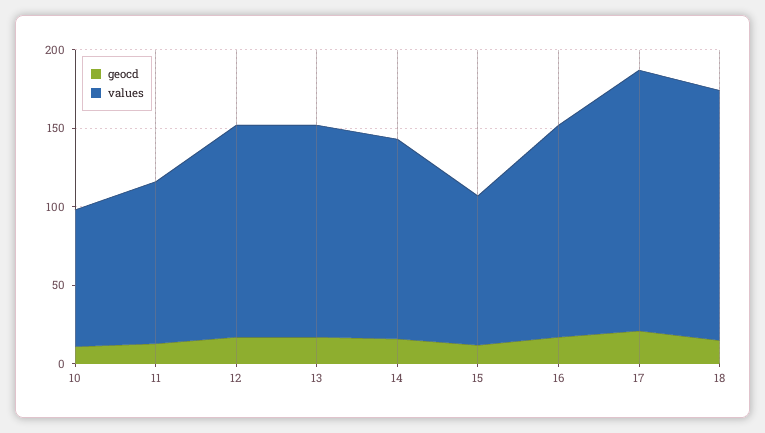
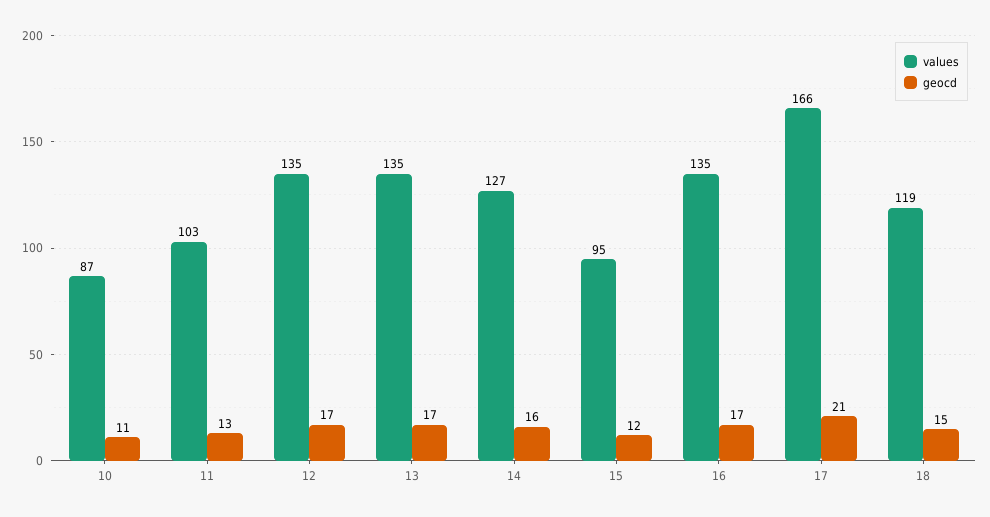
  {
    "geocd": {
      "10": 11,
      "11": 13,
      "12": 17,
      "13": 17,
      "14": 16,
      "15": 12,
      "16": 17,
      "17": 21,
      "18": 15
    },
    "values": {
      "10": 87,
      "11": 103,
      "12": 135,
      "13": 135,
      "14": 127,
      "15": 95,
      "16": 135,
      "17": 166,
-     "18": 160
+     "18": 119
    }
  }

